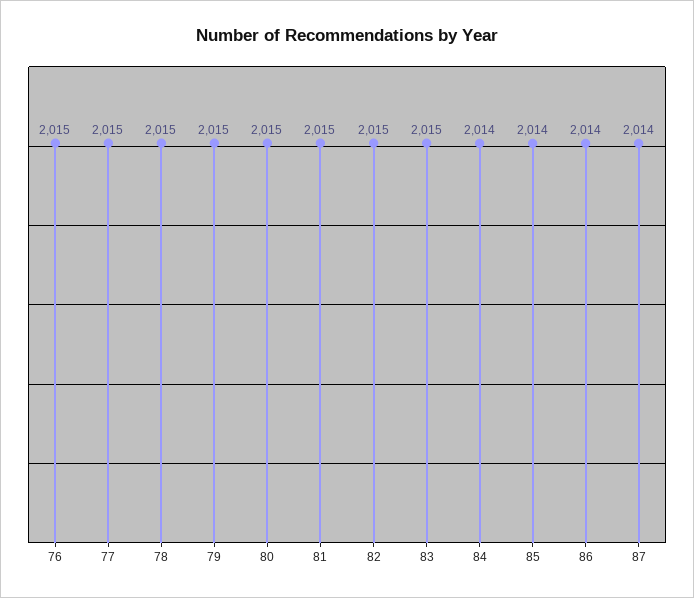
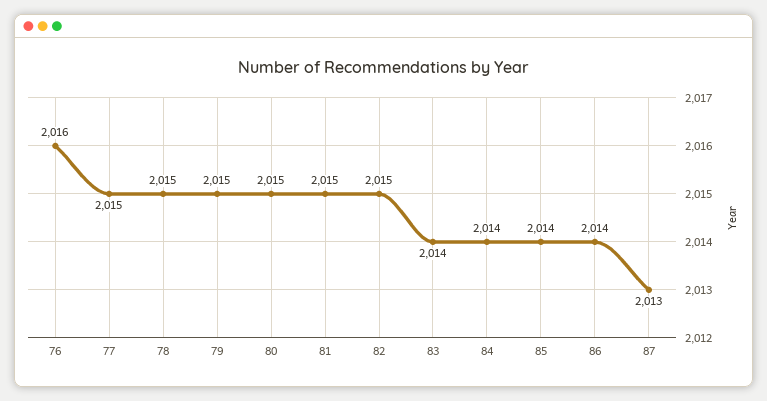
  {
-   "76": 2015,
+   "76": 2016,
    "77": 2015,
    "78": 2015,
    "79": 2015,
    "80": 2015,
    "81": 2015,
    "82": 2015,
-   "83": 2015,
+   "83": 2014,
    "84": 2014,
    "85": 2014,
    "86": 2014,
-   "87": 2014
+   "87": 2013
  }

